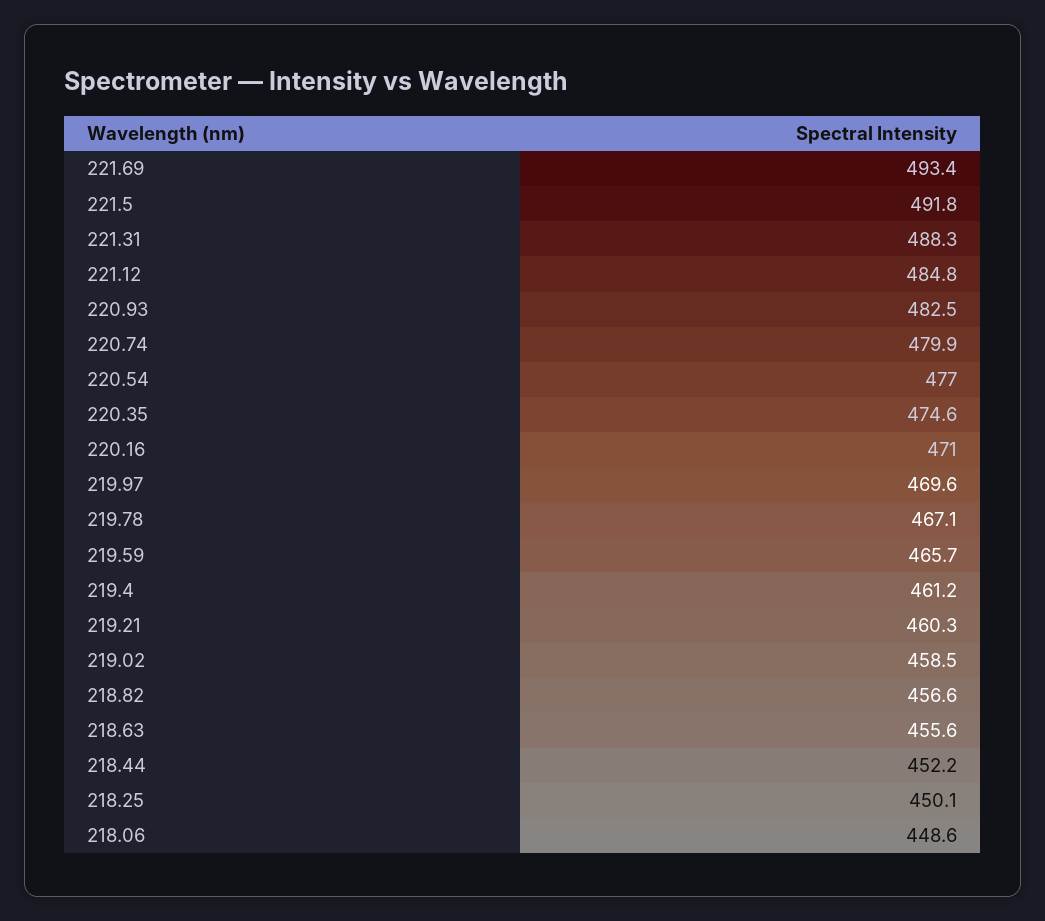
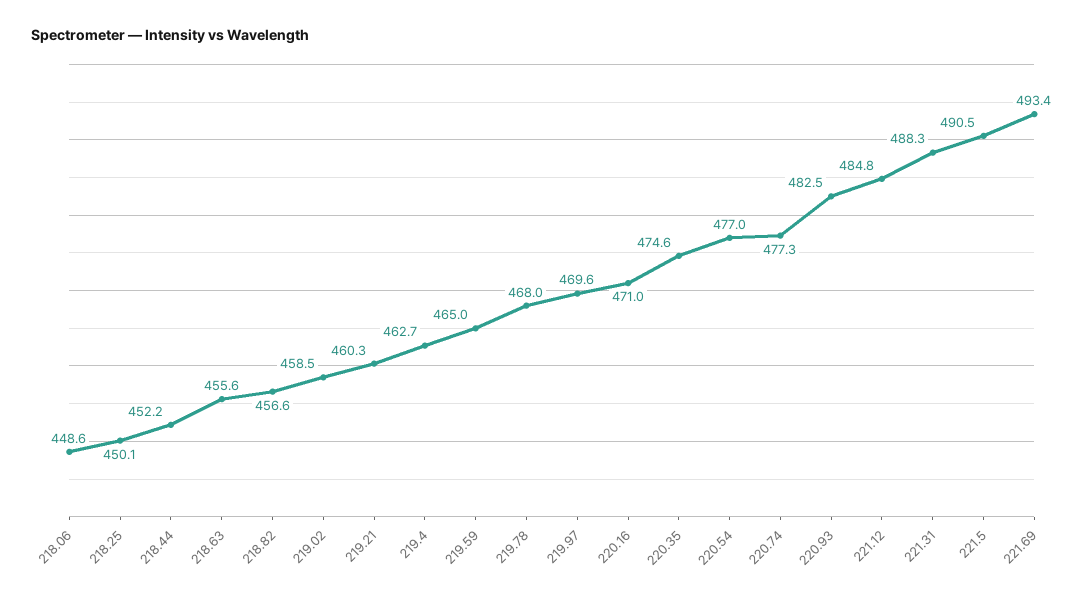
  {
    "221.69": 493.4,
-   "221.5": 491.8,
+   "221.5": 490.5,
    "221.31": 488.3,
    "221.12": 484.8,
    "220.93": 482.5,
-   "220.74": 479.9,
+   "220.74": 477.3,
    "220.54": 477,
    "220.35": 474.6,
    "220.16": 471,
    "219.97": 469.6,
-   "219.78": 467.1,
+   "219.78": 468,
-   "219.59": 465.7,
+   "219.59": 465,
-   "219.4": 461.2,
+   "219.4": 462.7,
    "219.21": 460.3,
    "219.02": 458.5,
    "218.82": 456.6,
    "218.63": 455.6,
    "218.44": 452.2,
    "218.25": 450.1,
    "218.06": 448.6
  }

